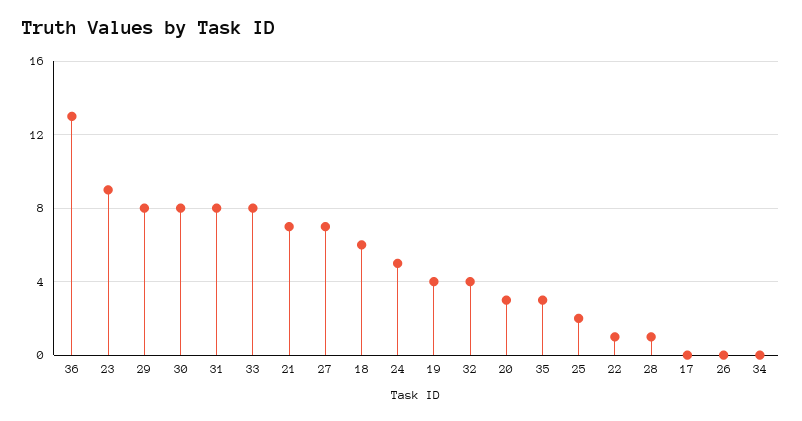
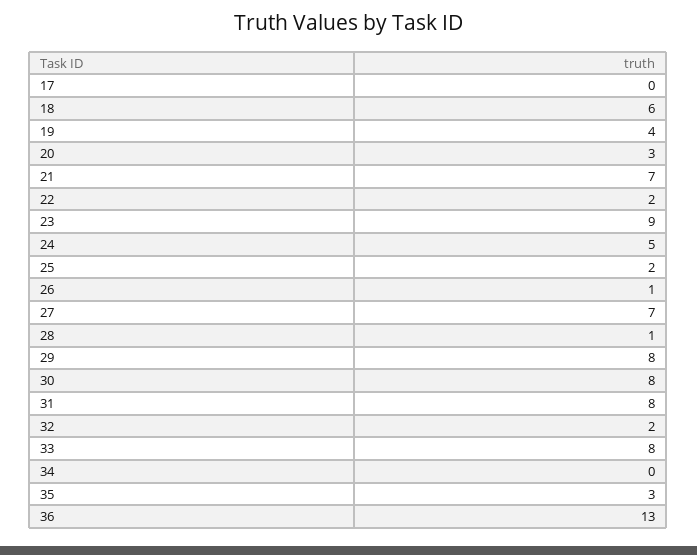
  {
    "36": 13,
    "23": 9,
    "29": 8,
    "30": 8,
    "31": 8,
    "33": 8,
    "21": 7,
    "27": 7,
    "18": 6,
    "24": 5,
    "19": 4,
-   "32": 4,
+   "32": 2,
    "20": 3,
    "35": 3,
    "25": 2,
-   "22": 1,
+   "22": 2,
    "28": 1,
    "17": 0,
-   "26": 0,
+   "26": 1,
    "34": 0
  }

